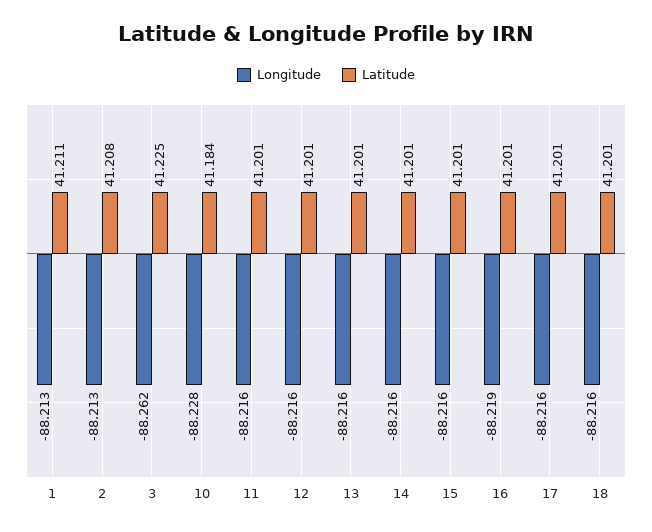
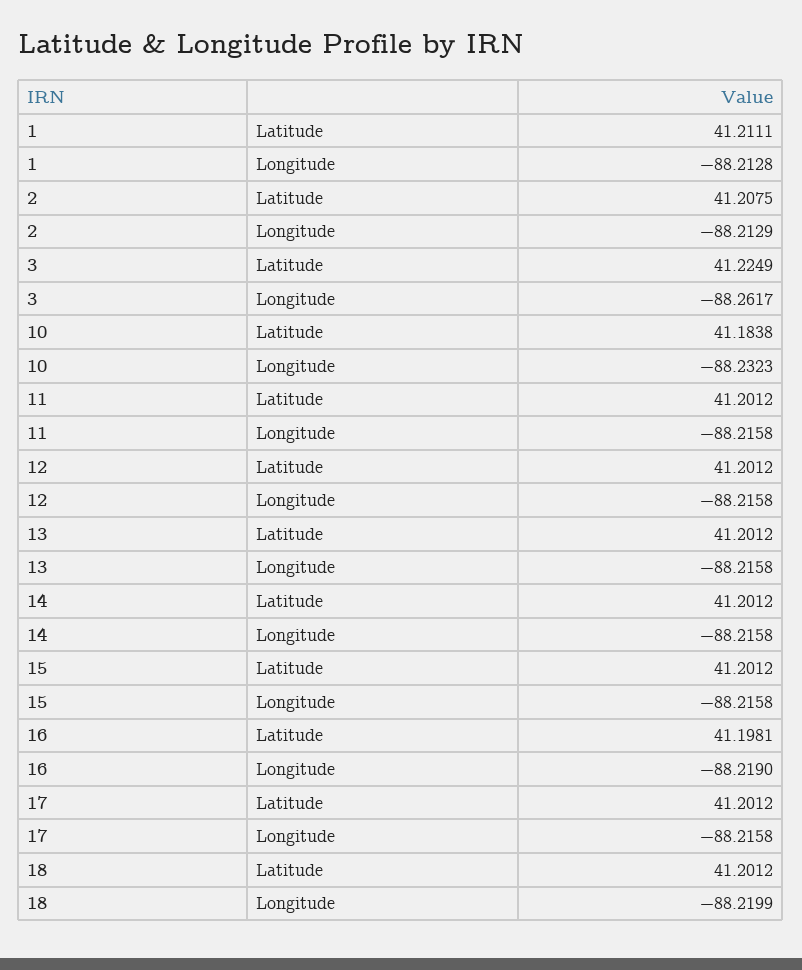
  {
    "Longitude": {
      "1": -88.2128,
      "2": -88.2129,
      "3": -88.2617,
-     "10": -88.228,
+     "10": -88.2323,
      "11": -88.2158,
      "12": -88.2158,
      "13": -88.2158,
      "14": -88.2158,
      "15": -88.2158,
      "16": -88.219,
      "17": -88.2158,
-     "18": -88.216
+     "18": -88.2199
    },
    "Latitude": {
      "1": 41.2111,
      "2": 41.2075,
      "3": 41.2249,
      "10": 41.1838,
      "11": 41.2012,
      "12": 41.2012,
      "13": 41.2012,
      "14": 41.2012,
      "15": 41.2012,
-     "16": 41.201,
+     "16": 41.1981,
      "17": 41.2012,
      "18": 41.2012
    }
  }

